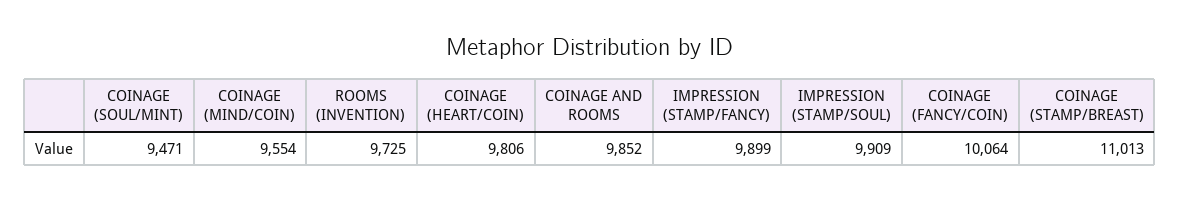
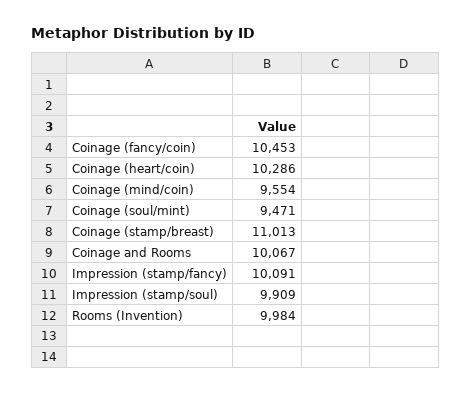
  {
    "COINAGE (SOUL/MINT)": 9471,
    "COINAGE (MIND/COIN)": 9554,
-   "ROOMS (INVENTION)": 9725,
+   "ROOMS (INVENTION)": 9984,
-   "COINAGE (HEART/COIN)": 9806,
+   "COINAGE (HEART/COIN)": 10286,
-   "COINAGE AND ROOMS": 9852,
+   "COINAGE AND ROOMS": 10067,
-   "IMPRESSION (STAMP/FANCY)": 9899,
+   "IMPRESSION (STAMP/FANCY)": 10091,
    "IMPRESSION (STAMP/SOUL)": 9909,
-   "COINAGE (FANCY/COIN)": 10064,
+   "COINAGE (FANCY/COIN)": 10453,
    "COINAGE (STAMP/BREAST)": 11013
  }

